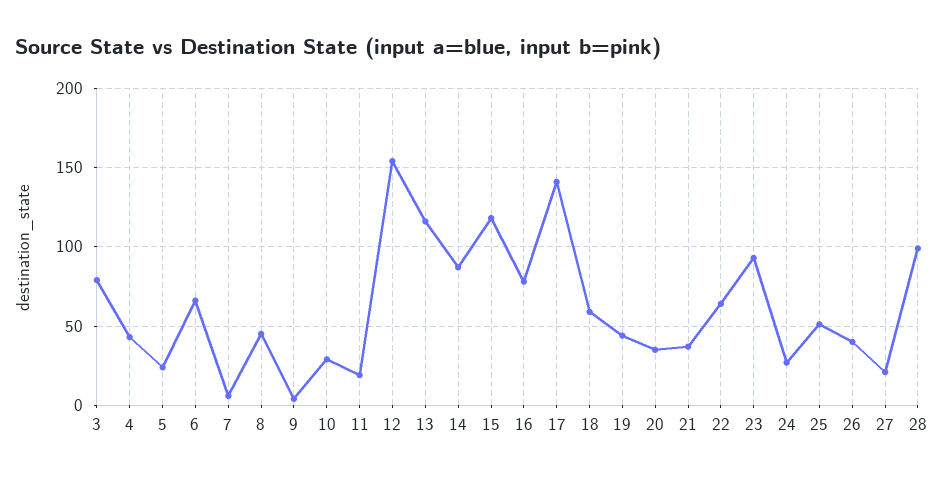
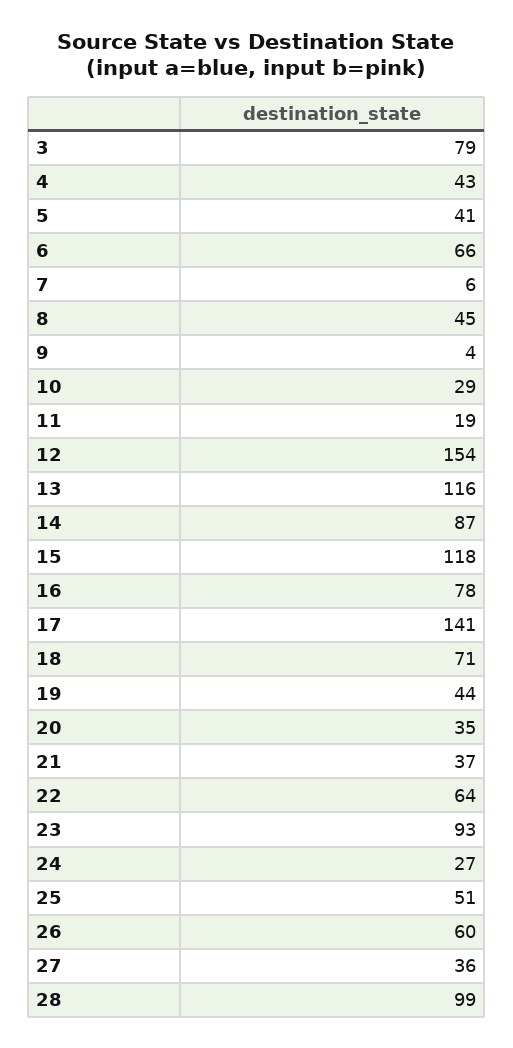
  {
    "3": 79,
    "4": 43,
-   "5": 25,
+   "5": 41,
    "6": 66,
    "7": 6,
    "8": 45,
    "9": 4,
    "10": 29,
    "11": 19,
    "12": 154,
    "13": 116,
    "14": 87,
    "15": 118,
    "16": 78,
    "17": 141,
-   "18": 60,
+   "18": 71,
    "19": 44,
    "20": 35,
    "21": 37,
    "22": 64,
    "23": 93,
    "24": 27,
    "25": 51,
-   "26": 40,
+   "26": 60,
-   "27": 20,
+   "27": 36,
    "28": 99
  }

